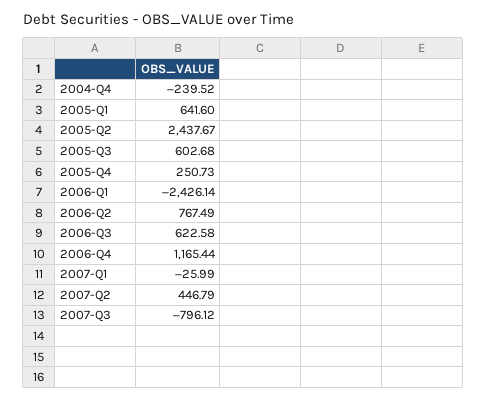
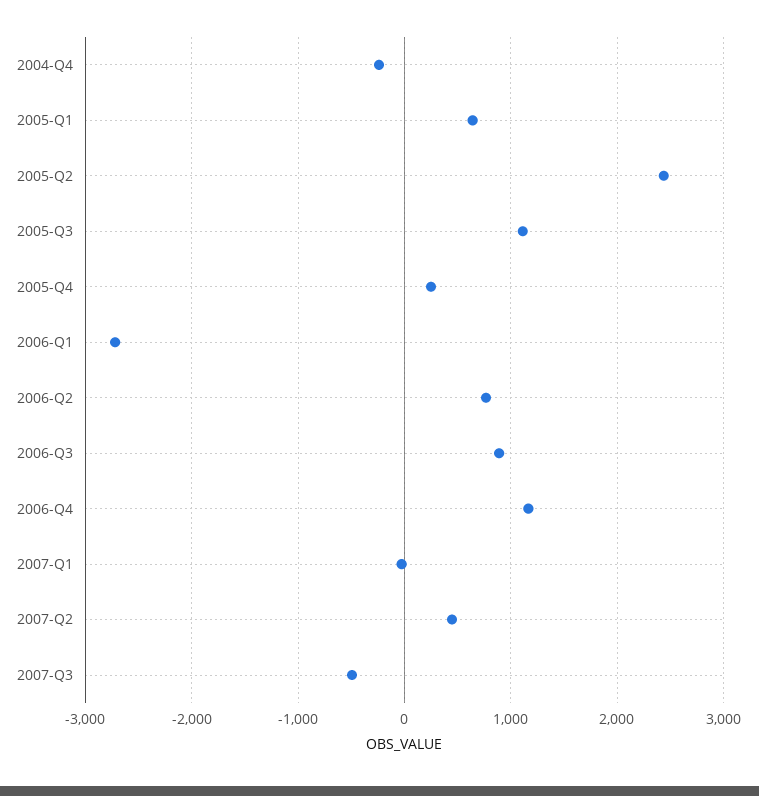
  {
    "2004-Q4": -239.52,
    "2005-Q1": 641.6,
    "2005-Q2": 2437.67,
-   "2005-Q3": 602.68,
+   "2005-Q3": 1100,
    "2005-Q4": 250.73,
-   "2006-Q1": -2426.14,
+   "2006-Q1": -2700,
    "2006-Q2": 767.49,
-   "2006-Q3": 622.58,
+   "2006-Q3": 900,
    "2006-Q4": 1165.44,
    "2007-Q1": -25.99,
    "2007-Q2": 446.79,
-   "2007-Q3": -796.12
+   "2007-Q3": -500
  }

